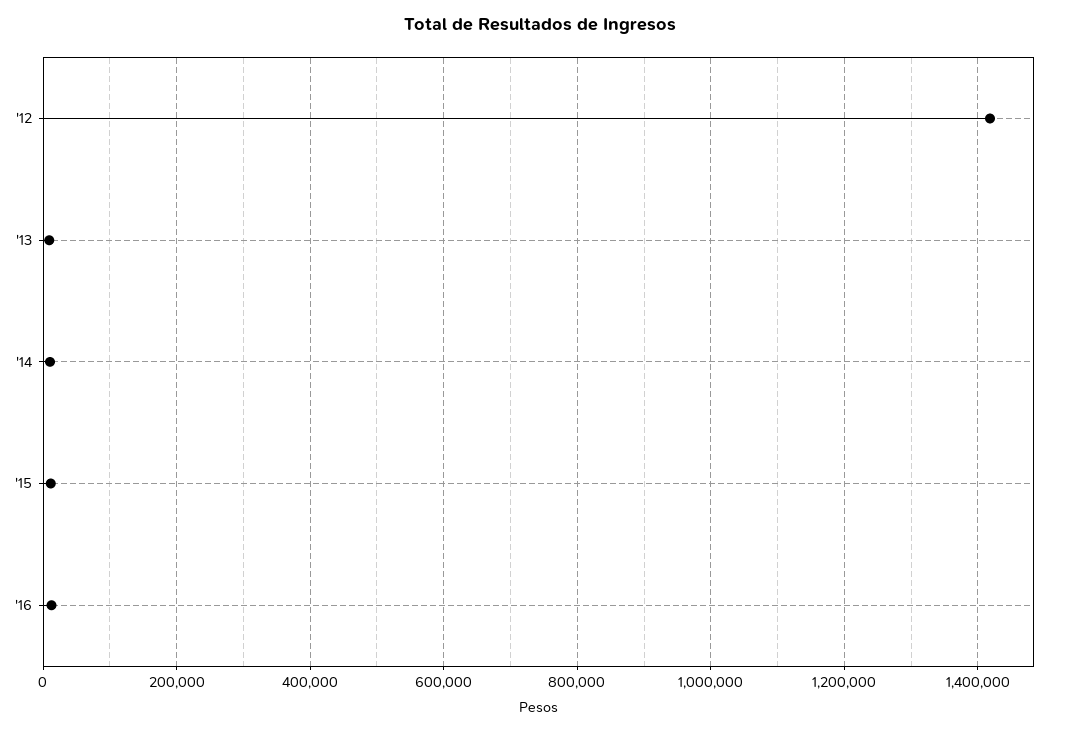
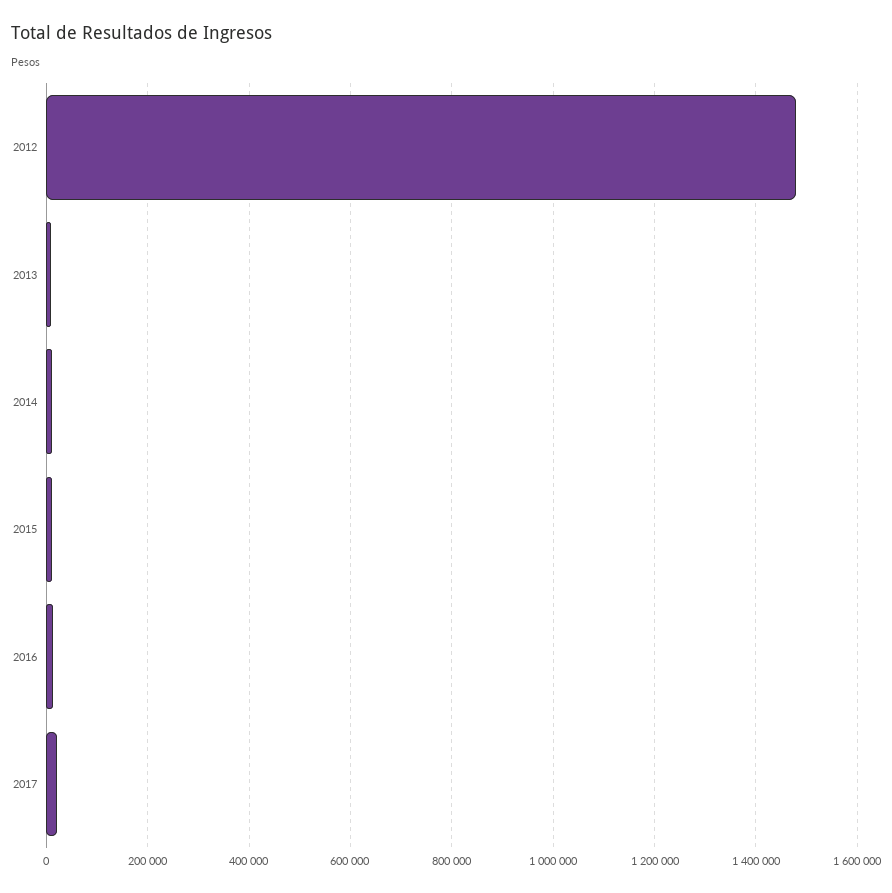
  {
-   "'12": 1420000,
+   "'12": 1480000,
    "'13": 0,
    "'14": 20000,
    "'15": 20000,
-   "'16": 20000
+   "'16": 20000,
+   "2017": 20000
  }

